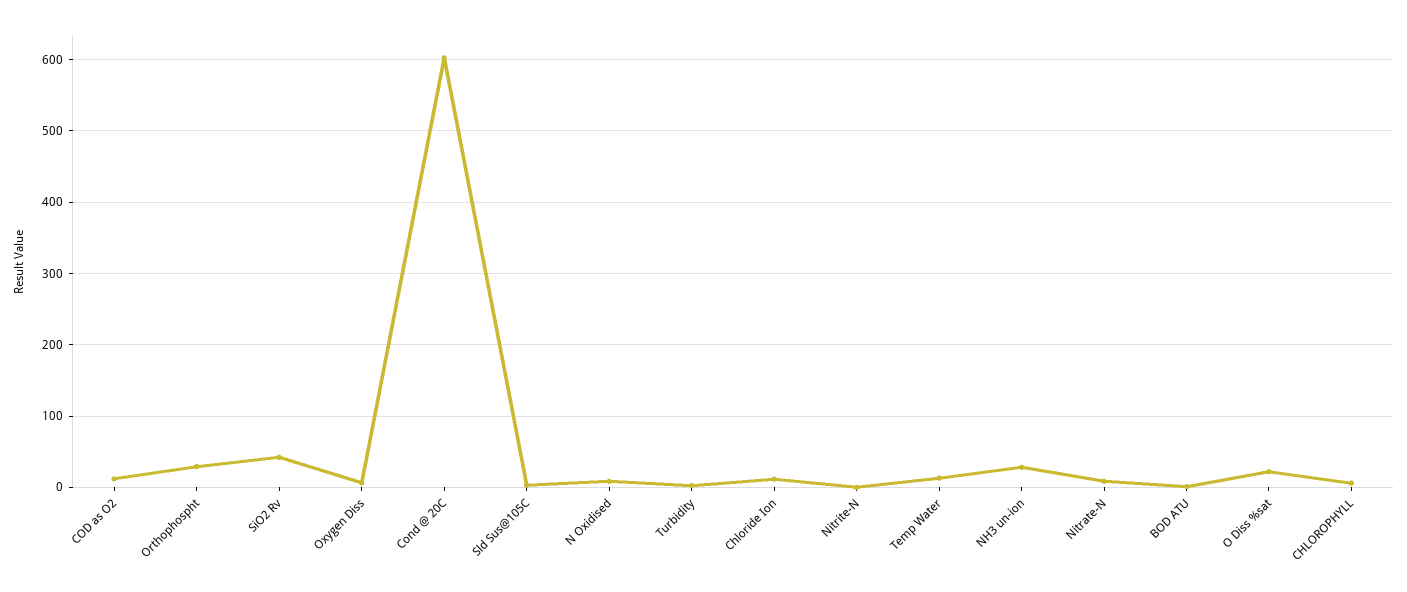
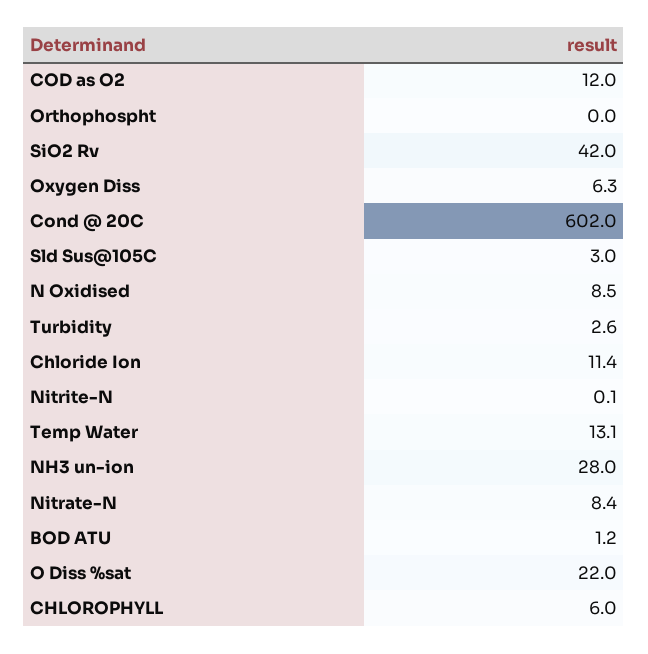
  {
    "COD as O2": 12,
-   "Orthophospht": 30,
+   "Orthophospht": 0,
    "SiO2 Rv": 42,
    "Oxygen Diss": 6.3,
    "Cond @ 20C": 602,
    "Sld Sus@105C": 3,
    "N Oxidised": 8.5,
    "Turbidity": 2.6,
    "Chloride Ion": 11.4,
    "Nitrite-N": 0.1,
    "Temp Water": 13.1,
    "NH3 un-ion": 28,
    "Nitrate-N": 8.4,
    "BOD ATU": 1.2,
    "O Diss %sat": 22,
    "CHLOROPHYLL": 6
  }

